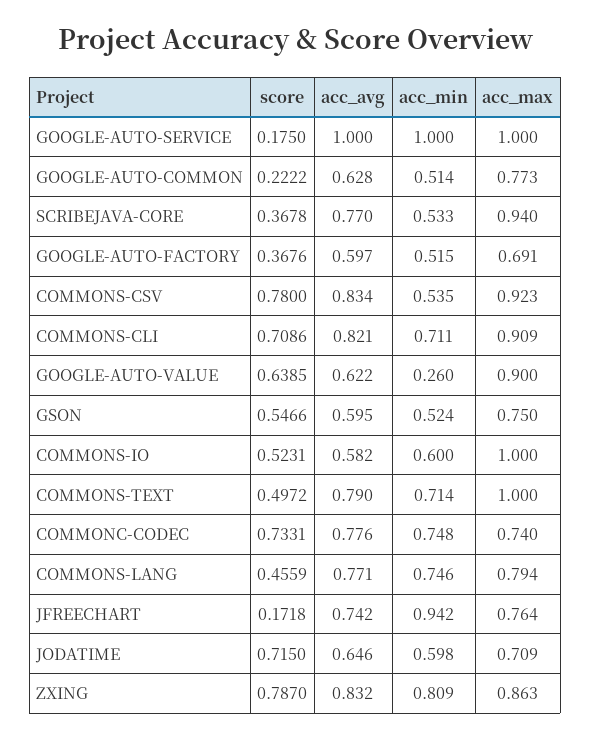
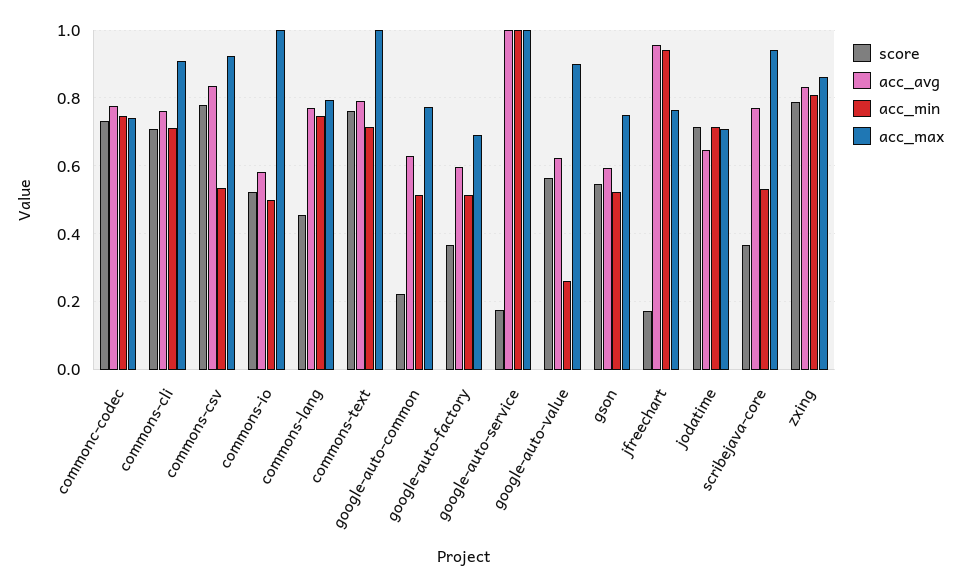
  {
    "score": {
      "GOOGLE-AUTO-SERVICE": 0.175,
      "GOOGLE-AUTO-COMMON": 0.2222,
      "SCRIBEJAVA-CORE": 0.3678,
      "GOOGLE-AUTO-FACTORY": 0.3676,
      "COMMONS-CSV": 0.78,
      "COMMONS-CLI": 0.7086,
-     "GOOGLE-AUTO-VALUE": 0.6385,
+     "GOOGLE-AUTO-VALUE": 0.56,
      "GSON": 0.5466,
      "COMMONS-IO": 0.5231,
-     "COMMONS-TEXT": 0.4972,
+     "COMMONS-TEXT": 0.76,
      "COMMONC-CODEC": 0.7331,
      "COMMONS-LANG": 0.4559,
      "JFREECHART": 0.1718,
      "JODATIME": 0.715,
      "ZXING": 0.787
    },
    "acc_avg": {
      "GOOGLE-AUTO-SERVICE": 1,
      "GOOGLE-AUTO-COMMON": 0.628,
      "SCRIBEJAVA-CORE": 0.77,
      "GOOGLE-AUTO-FACTORY": 0.597,
      "COMMONS-CSV": 0.834,
-     "COMMONS-CLI": 0.821,
+     "COMMONS-CLI": 0.76,
      "GOOGLE-AUTO-VALUE": 0.622,
      "GSON": 0.595,
      "COMMONS-IO": 0.582,
      "COMMONS-TEXT": 0.79,
      "COMMONC-CODEC": 0.776,
      "COMMONS-LANG": 0.771,
-     "JFREECHART": 0.742,
+     "JFREECHART": 0.96,
      "JODATIME": 0.646,
      "ZXING": 0.832
    },
    "acc_min": {
      "GOOGLE-AUTO-SERVICE": 1,
      "GOOGLE-AUTO-COMMON": 0.514,
      "SCRIBEJAVA-CORE": 0.533,
      "GOOGLE-AUTO-FACTORY": 0.515,
      "COMMONS-CSV": 0.535,
      "COMMONS-CLI": 0.711,
      "GOOGLE-AUTO-VALUE": 0.26,
      "GSON": 0.524,
-     "COMMONS-IO": 0.6,
+     "COMMONS-IO": 0.5,
      "COMMONS-TEXT": 0.714,
      "COMMONC-CODEC": 0.748,
      "COMMONS-LANG": 0.746,
      "JFREECHART": 0.942,
-     "JODATIME": 0.598,
+     "JODATIME": 0.72,
      "ZXING": 0.809
    },
    "acc_max": {
      "GOOGLE-AUTO-SERVICE": 1,
      "GOOGLE-AUTO-COMMON": 0.773,
      "SCRIBEJAVA-CORE": 0.94,
      "GOOGLE-AUTO-FACTORY": 0.691,
      "COMMONS-CSV": 0.923,
      "COMMONS-CLI": 0.909,
      "GOOGLE-AUTO-VALUE": 0.9,
      "GSON": 0.75,
      "COMMONS-IO": 1,
      "COMMONS-TEXT": 1,
      "COMMONC-CODEC": 0.74,
      "COMMONS-LANG": 0.794,
      "JFREECHART": 0.764,
      "JODATIME": 0.709,
      "ZXING": 0.863
    }
  }

